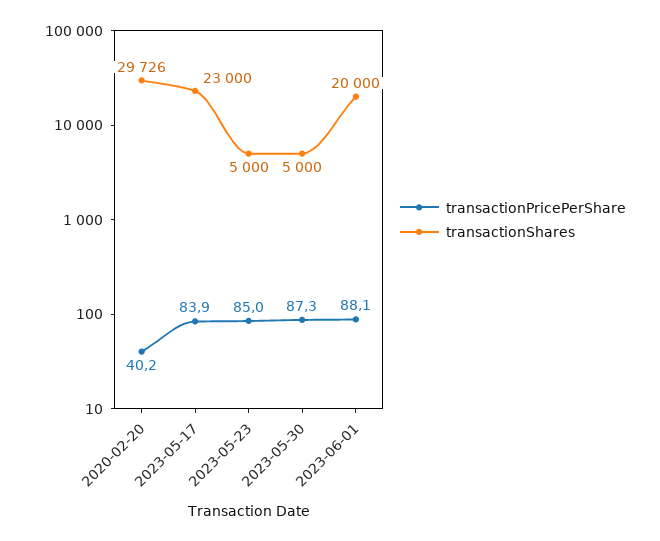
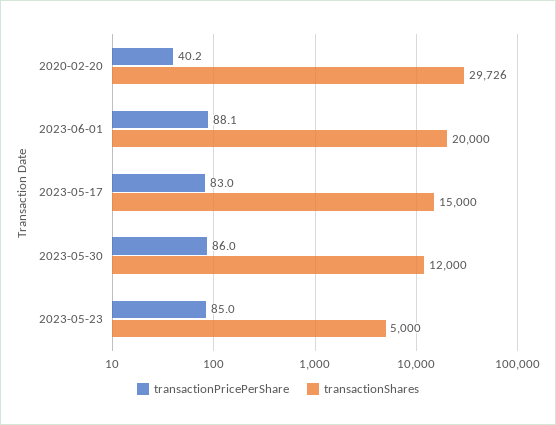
  {
    "transactionPricePerShare": {
      "2020-02-20": 40.2,
-     "2023-05-17": 83.9,
+     "2023-05-17": 83,
      "2023-05-23": 85,
-     "2023-05-30": 87.3,
+     "2023-05-30": 86,
      "2023-06-01": 88.1
    },
    "transactionShares": {
      "2020-02-20": 29726,
-     "2023-05-17": 23000,
+     "2023-05-17": 15000,
      "2023-05-23": 5000,
-     "2023-05-30": 5000,
+     "2023-05-30": 12000,
      "2023-06-01": 20000
    }
  }

